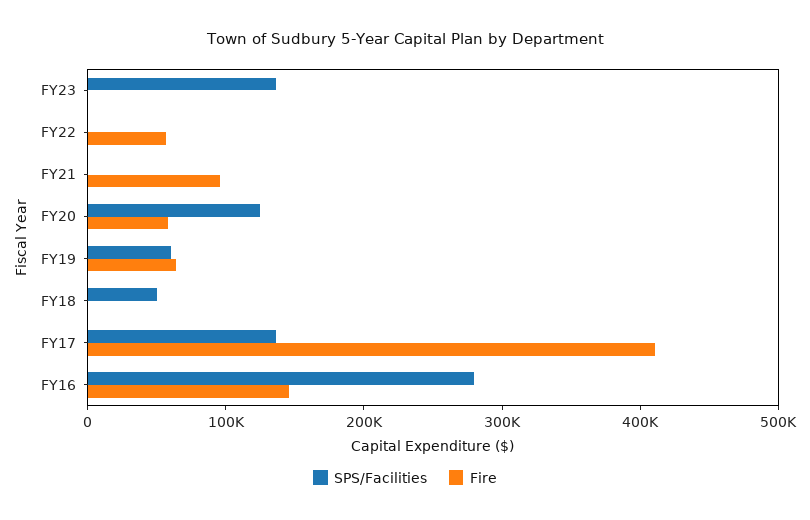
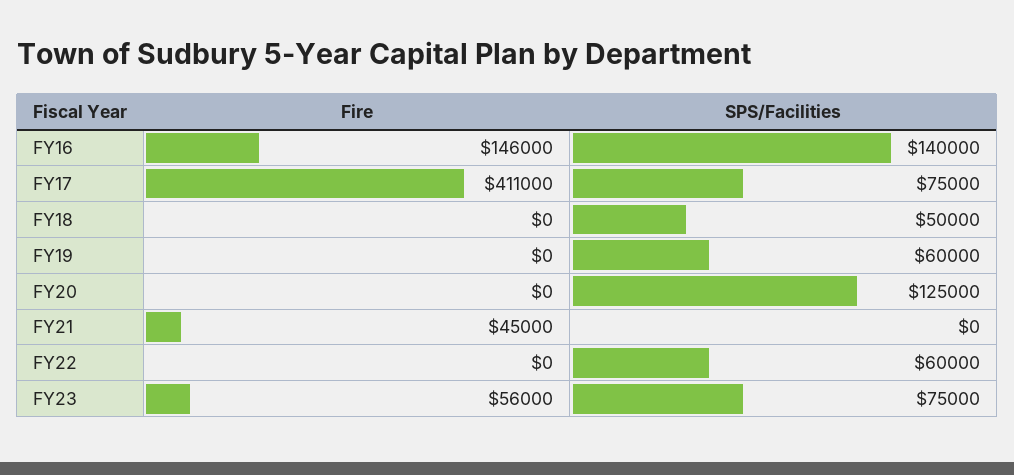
  {
    "SPS/Facilities": {
-     "FY23": 140000,
+     "FY23": 75000,
-     "FY22": 0,
+     "FY22": 60000,
      "FY21": 0,
      "FY20": 125000,
      "FY19": 60000,
      "FY18": 50000,
-     "FY17": 140000,
+     "FY17": 75000,
-     "FY16": 280000
+     "FY16": 140000
    },
    "Fire": {
-     "FY23": 0,
+     "FY23": 56000,
-     "FY22": 60000,
+     "FY22": 0,
-     "FY21": 100000,
+     "FY21": 45000,
-     "FY20": 60000,
+     "FY20": 0,
-     "FY19": 60000,
+     "FY19": 0,
      "FY18": 0,
      "FY17": 411000,
      "FY16": 146000
    }
  }

